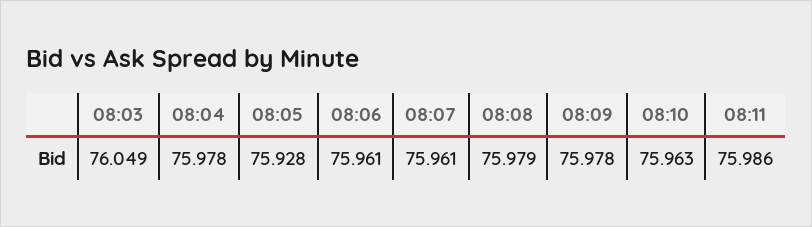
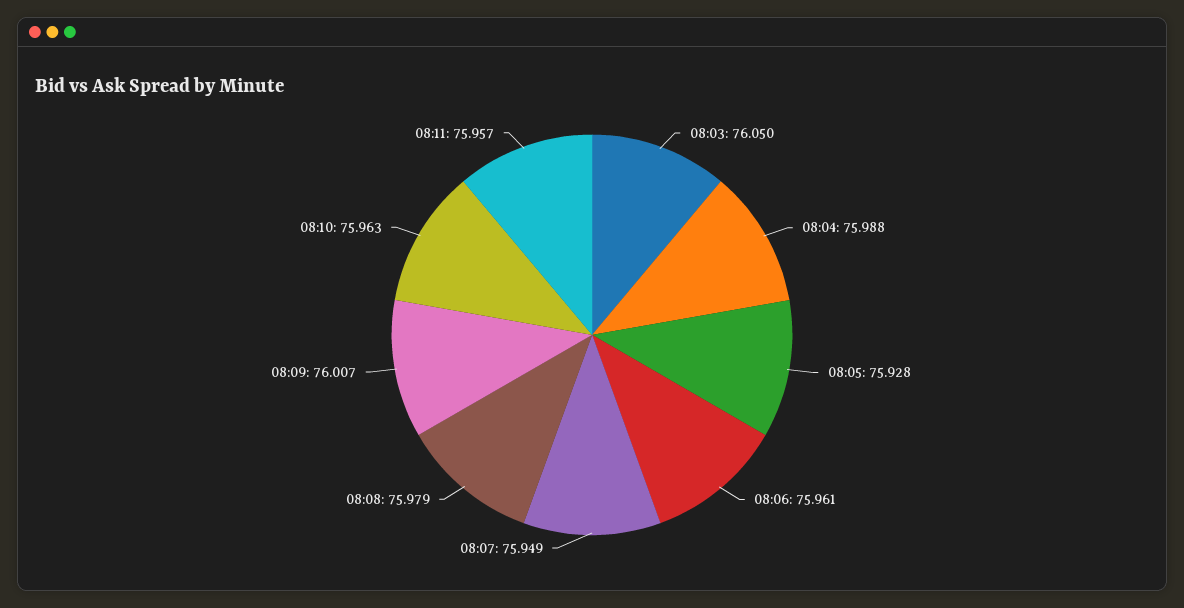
  {
-   "08:03": 76.049,
+   "08:03": 76.05,
-   "08:04": 75.978,
+   "08:04": 75.988,
    "08:05": 75.928,
    "08:06": 75.961,
-   "08:07": 75.961,
+   "08:07": 75.949,
    "08:08": 75.979,
-   "08:09": 75.978,
+   "08:09": 76.007,
    "08:10": 75.963,
-   "08:11": 75.986
+   "08:11": 75.957
  }

